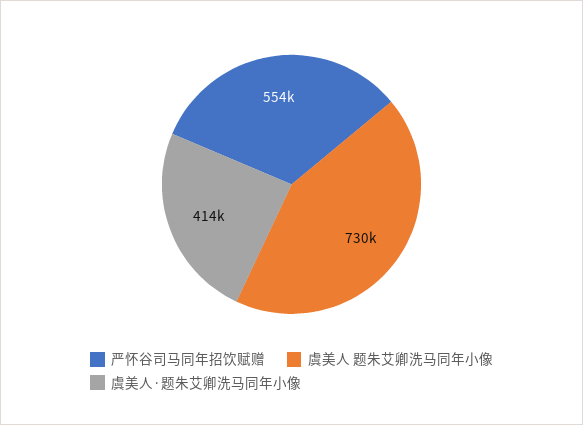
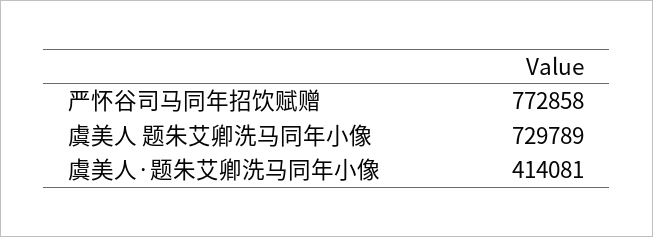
  {
-   "严怀谷司马同年招饮赋赠": 554000,
+   "严怀谷司马同年招饮赋赠": 772858,
    "虞美人 题朱艾卿洗马同年小像": 729789,
    "虞美人·题朱艾卿洗马同年小像": 414081
  }

